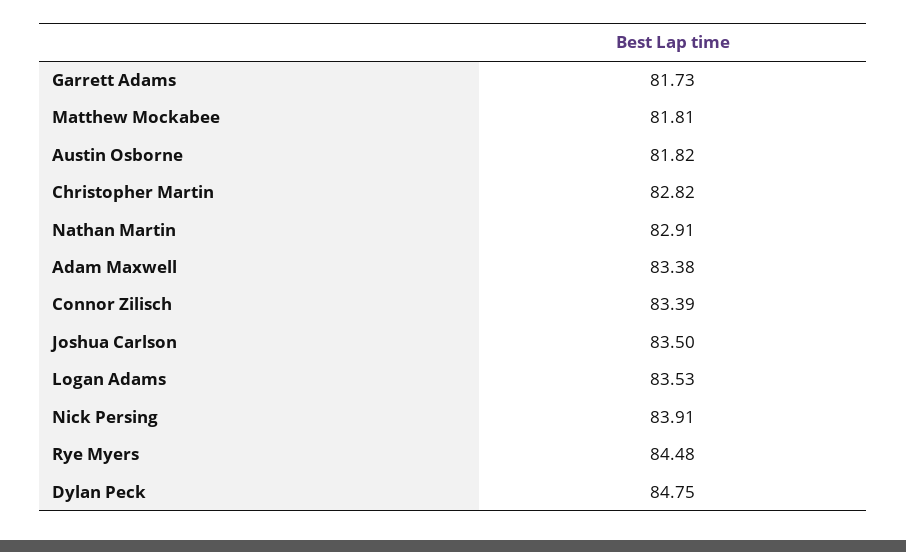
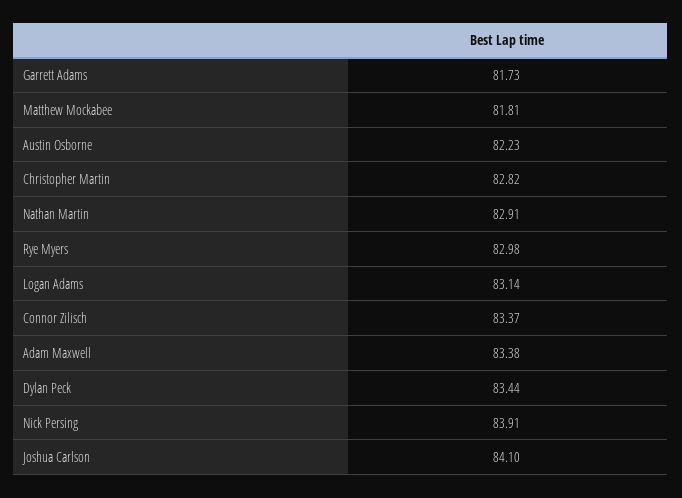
  {
    "Garrett Adams": 81.73,
    "Matthew Mockabee": 81.81,
-   "Austin Osborne": 81.82,
+   "Austin Osborne": 82.23,
    "Christopher Martin": 82.82,
    "Nathan Martin": 82.91,
    "Adam Maxwell": 83.38,
-   "Connor Zilisch": 83.39,
+   "Connor Zilisch": 83.37,
-   "Joshua Carlson": 83.5,
+   "Joshua Carlson": 84.1,
-   "Logan Adams": 83.53,
+   "Logan Adams": 83.14,
    "Nick Persing": 83.91,
-   "Rye Myers": 84.48,
+   "Rye Myers": 82.98,
-   "Dylan Peck": 84.75
+   "Dylan Peck": 83.44
  }

